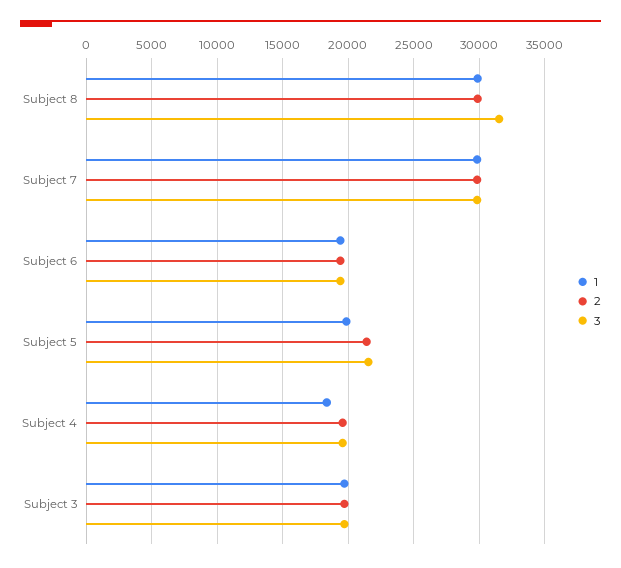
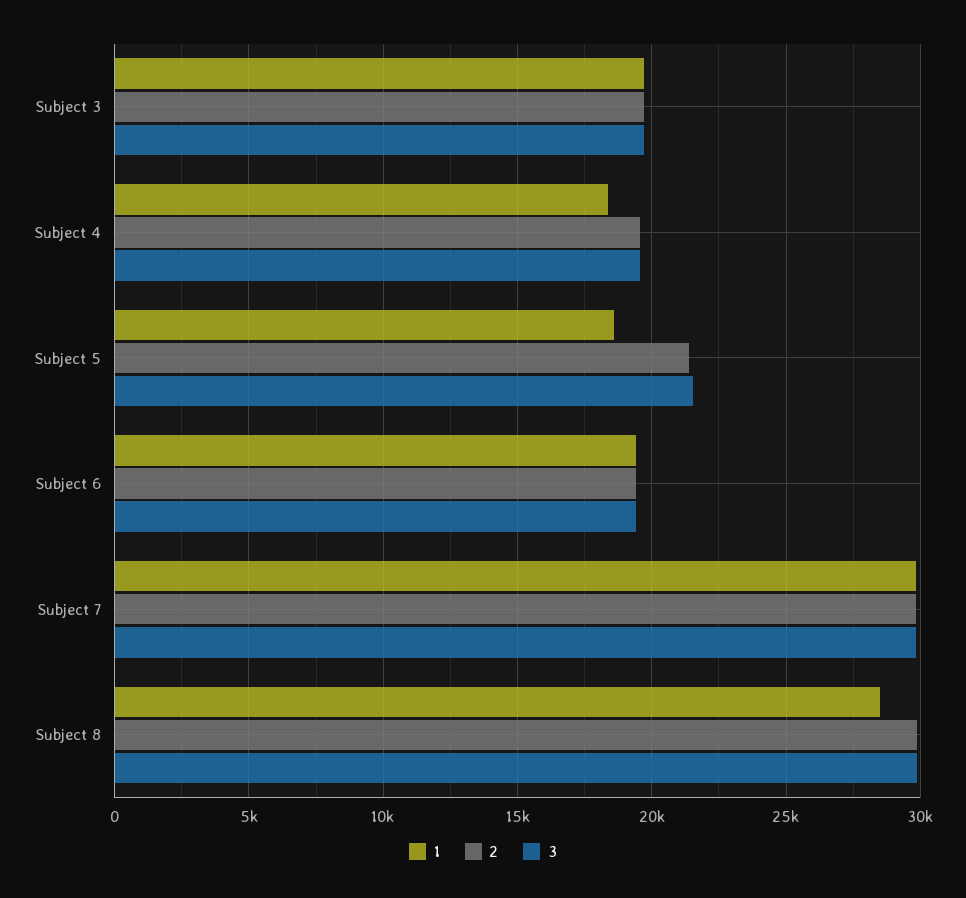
  {
    "1": {
-     "Subject 8": 30000,
+     "Subject 8": 28500,
      "Subject 7": 30000,
      "Subject 6": 19500,
-     "Subject 5": 20000,
+     "Subject 5": 18500,
      "Subject 4": 18500,
      "Subject 3": 19500
    },
    "2": {
      "Subject 8": 30000,
      "Subject 7": 30000,
      "Subject 6": 19500,
      "Subject 5": 21500,
      "Subject 4": 19500,
      "Subject 3": 19500
    },
    "3": {
-     "Subject 8": 31500,
+     "Subject 8": 30000,
      "Subject 7": 30000,
      "Subject 6": 19500,
      "Subject 5": 21500,
      "Subject 4": 19500,
      "Subject 3": 19500
    }
  }

